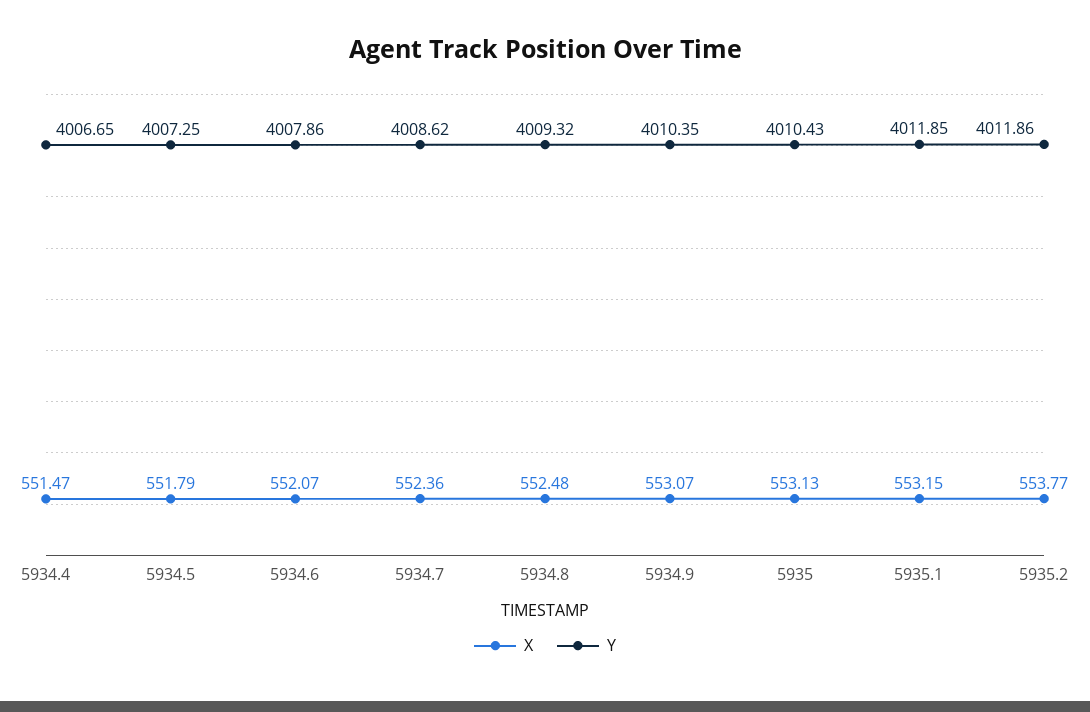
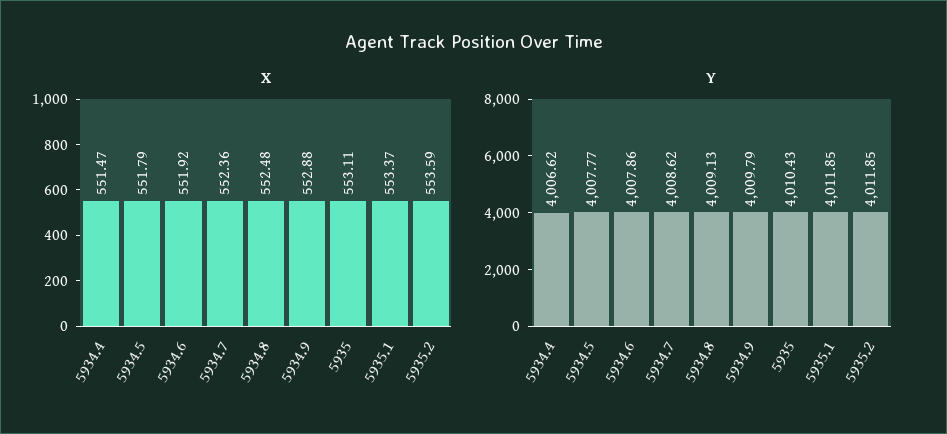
  {
    "X": {
      "5934.4": 551.47,
      "5934.5": 551.79,
-     "5934.6": 552.07,
+     "5934.6": 551.92,
      "5934.7": 552.36,
      "5934.8": 552.48,
-     "5934.9": 553.07,
+     "5934.9": 552.88,
-     "5935": 553.13,
+     "5935": 553.11,
-     "5935.1": 553.15,
+     "5935.1": 553.37,
-     "5935.2": 553.77
+     "5935.2": 553.59
    },
    "Y": {
-     "5934.4": 4006.65,
+     "5934.4": 4006.62,
-     "5934.5": 4007.25,
+     "5934.5": 4007.77,
      "5934.6": 4007.86,
      "5934.7": 4008.62,
-     "5934.8": 4009.32,
+     "5934.8": 4009.13,
-     "5934.9": 4010.35,
+     "5934.9": 4009.79,
      "5935": 4010.43,
      "5935.1": 4011.85,
-     "5935.2": 4011.86
+     "5935.2": 4011.85
    }
  }

